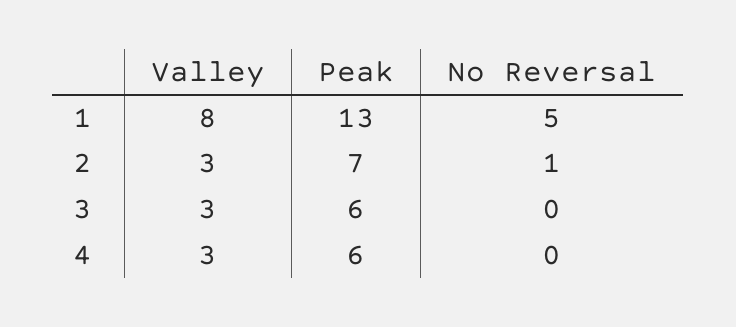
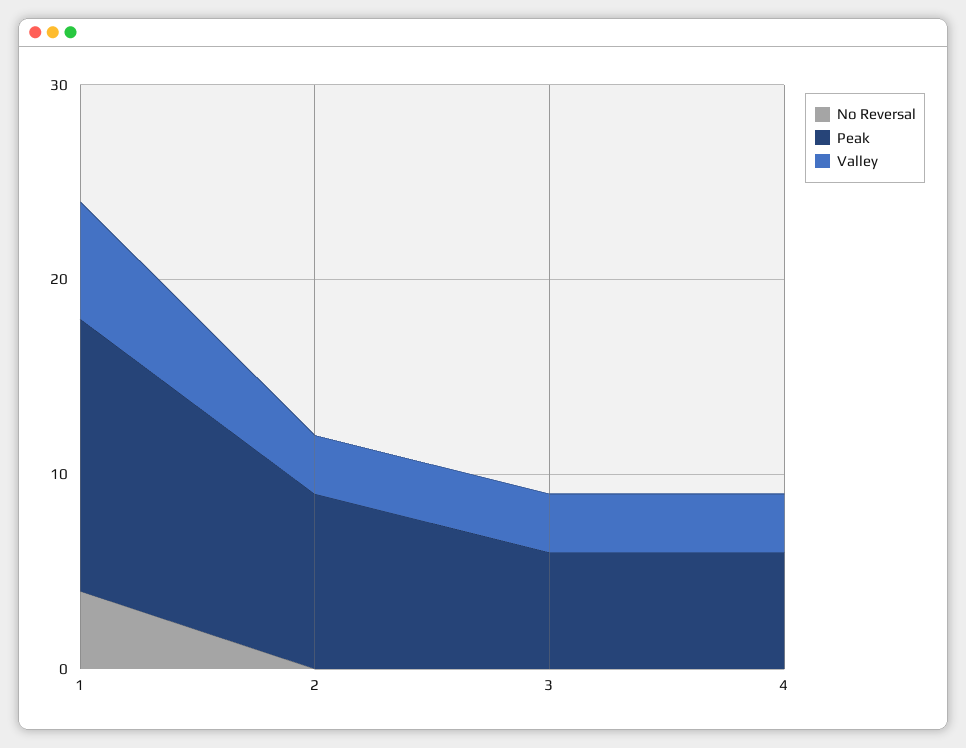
  {
    "Valley": {
-     "1": 8,
+     "1": 6,
      "2": 3,
      "3": 3,
      "4": 3
    },
    "Peak": {
-     "1": 13,
+     "1": 14,
-     "2": 7,
+     "2": 9,
      "3": 6,
      "4": 6
    },
    "No Reversal": {
-     "1": 5,
+     "1": 4,
-     "2": 1,
+     "2": 0,
      "3": 0,
      "4": 0
    }
  }

